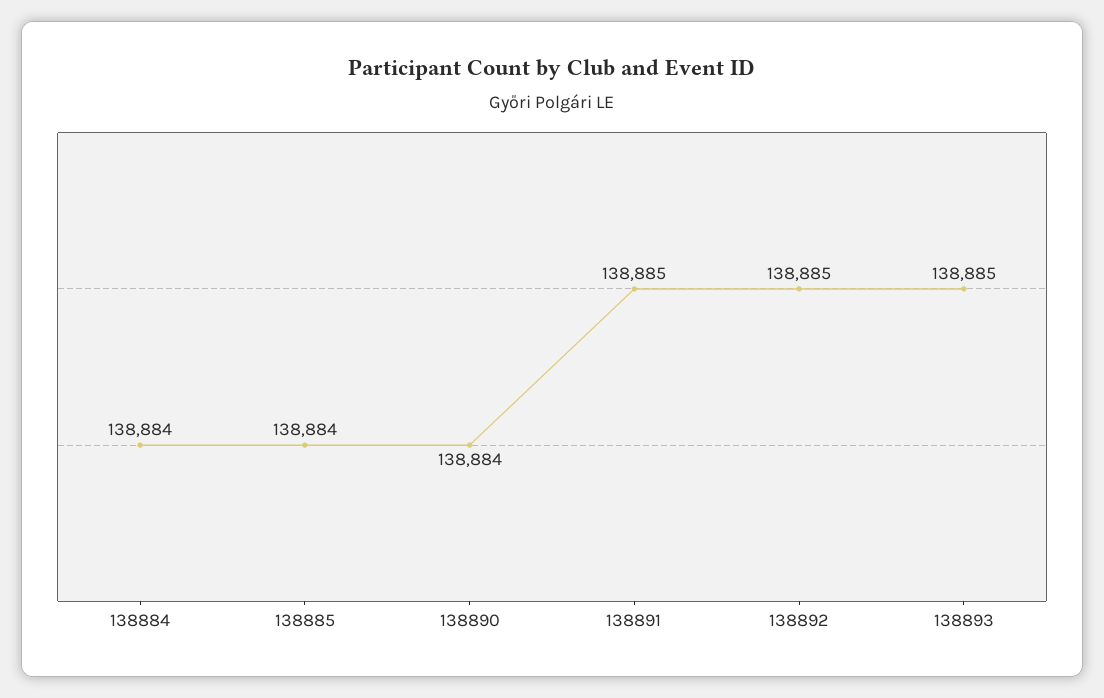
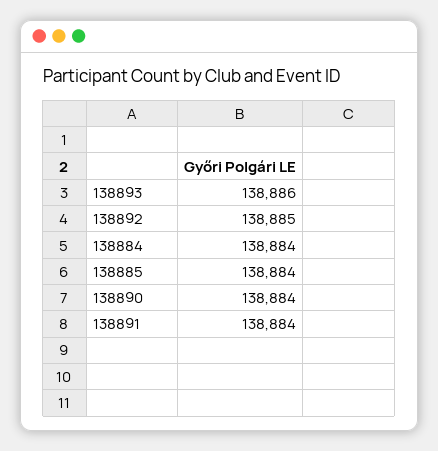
  {
    "138884": 138884,
    "138885": 138884,
    "138890": 138884,
-   "138891": 138885,
+   "138891": 138884,
    "138892": 138885,
-   "138893": 138885
+   "138893": 138886
  }

